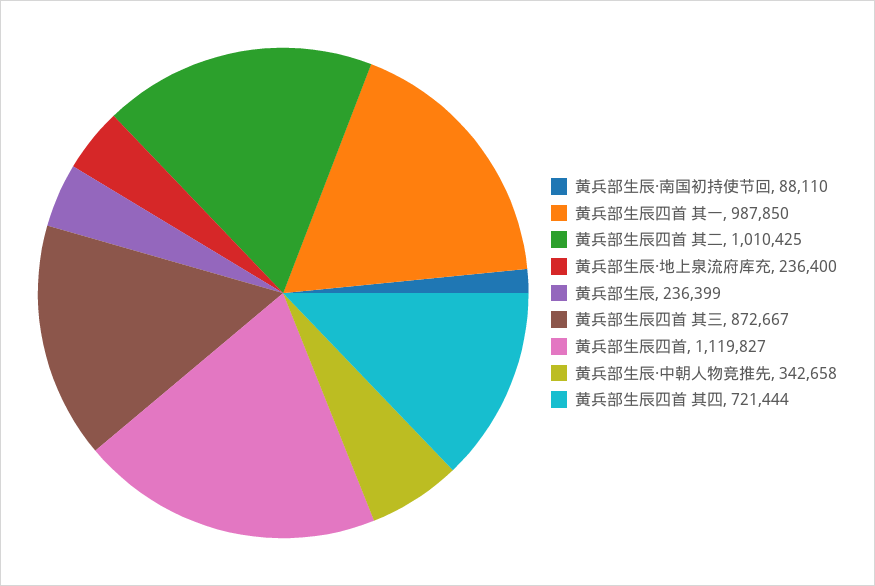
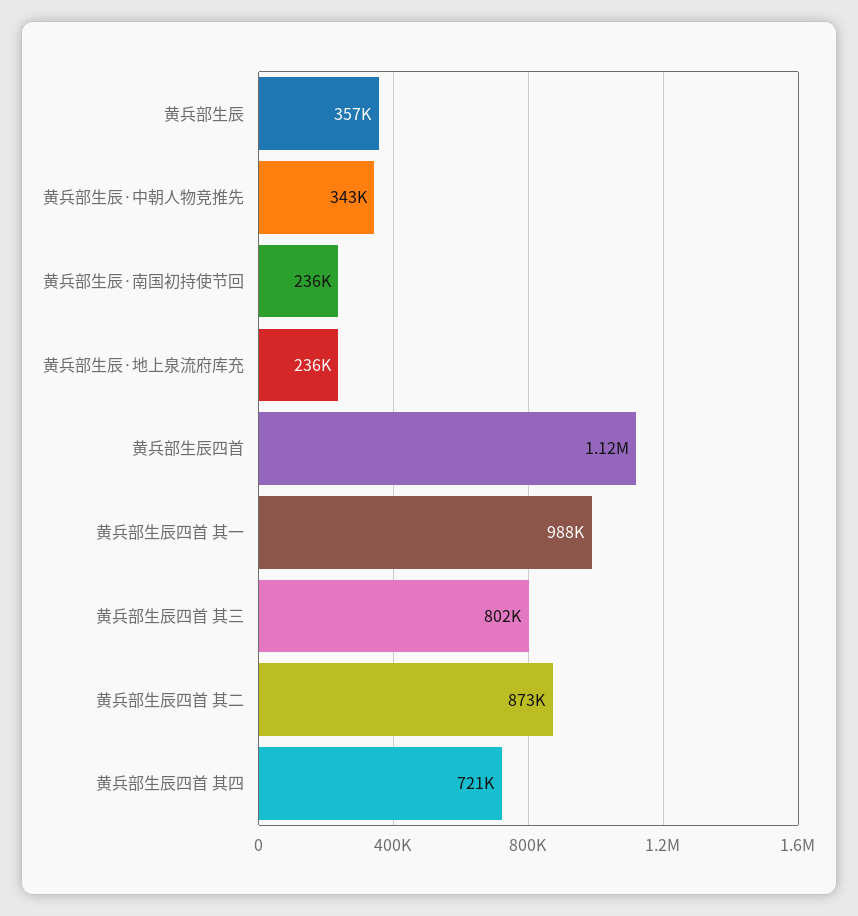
  {
-   "黄兵部生辰·南国初持使节回": 88110,
+   "黄兵部生辰·南国初持使节回": 236000,
    "黄兵部生辰四首 其一": 987850,
-   "黄兵部生辰四首 其二": 1010425,
+   "黄兵部生辰四首 其二": 873000,
    "黄兵部生辰·地上泉流府库充": 236400,
-   "黄兵部生辰": 236399,
+   "黄兵部生辰": 357000,
-   "黄兵部生辰四首 其三": 872667,
+   "黄兵部生辰四首 其三": 802000,
    "黄兵部生辰四首": 1119827,
    "黄兵部生辰·中朝人物竞推先": 342658,
    "黄兵部生辰四首 其四": 721444
  }

